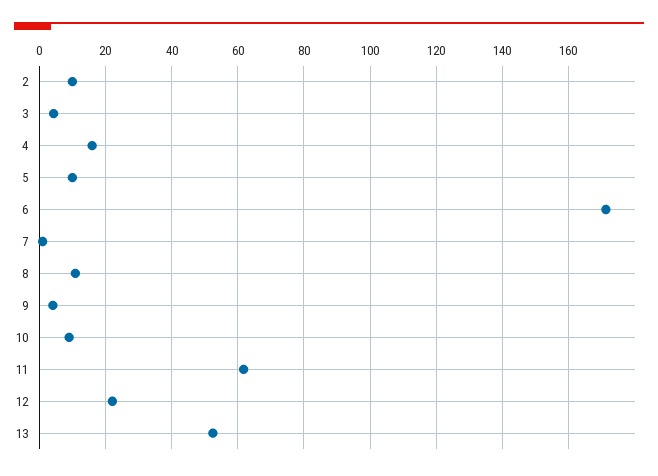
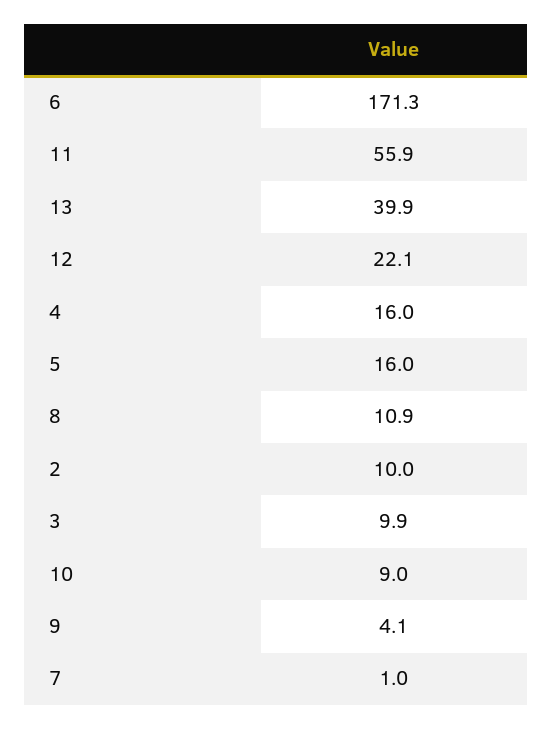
  {
    "2": 10,
-   "3": 4,
+   "3": 9.9,
    "4": 16,
-   "5": 10,
+   "5": 16,
    "6": 171.3,
    "7": 1,
    "8": 10.9,
    "9": 4.1,
    "10": 9,
-   "11": 62,
+   "11": 55.9,
    "12": 22.1,
-   "13": 52
+   "13": 39.9
  }

